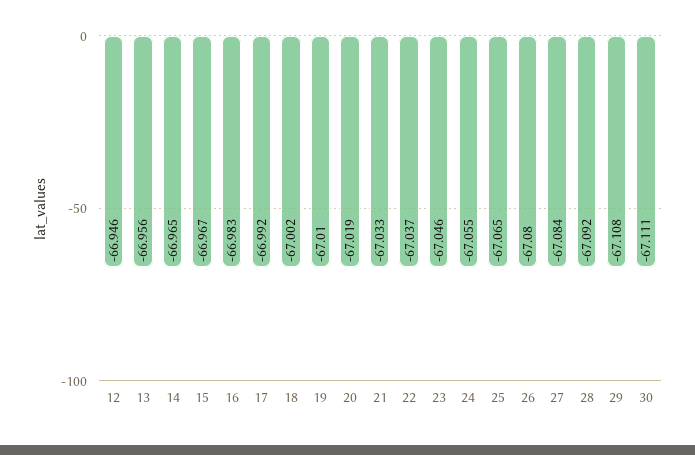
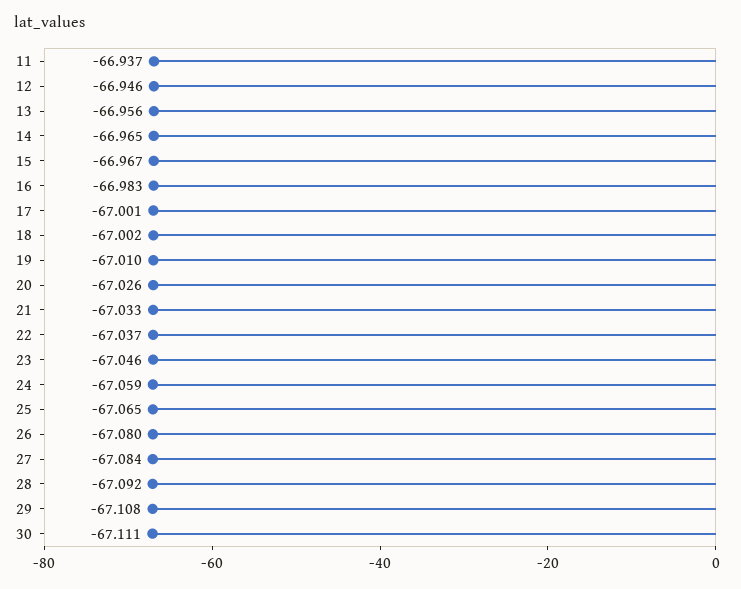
  {
    "12": -66.946,
    "13": -66.956,
    "14": -66.965,
    "15": -66.967,
    "16": -66.983,
-   "17": -66.992,
+   "17": -67.001,
    "18": -67.002,
    "19": -67.01,
-   "20": -67.019,
+   "20": -67.026,
    "21": -67.033,
    "22": -67.037,
    "23": -67.046,
-   "24": -67.055,
+   "24": -67.059,
    "25": -67.065,
    "26": -67.08,
    "27": -67.084,
    "28": -67.092,
    "29": -67.108,
-   "30": -67.111
+   "30": -67.111,
+   "11": -66.937
  }

